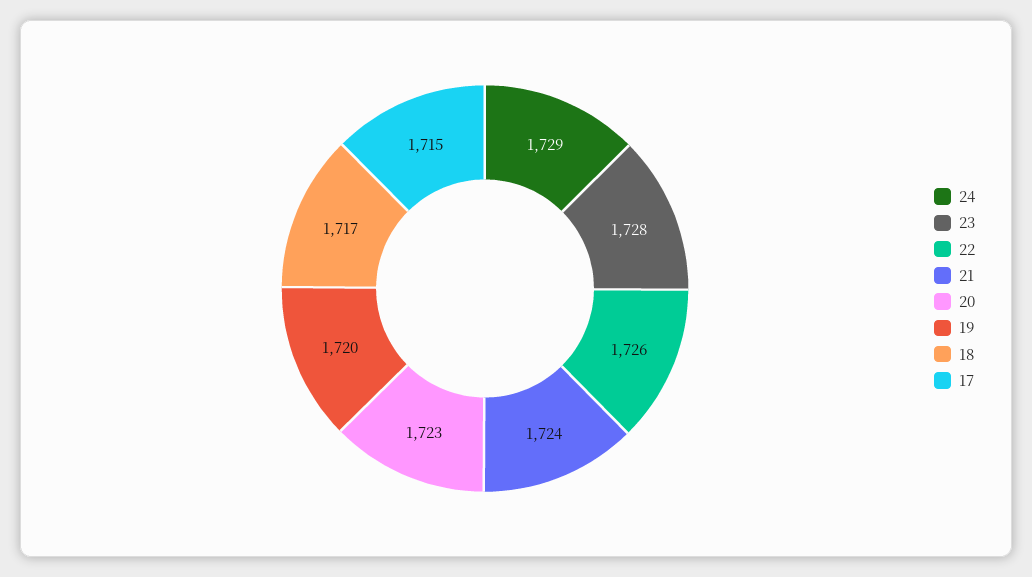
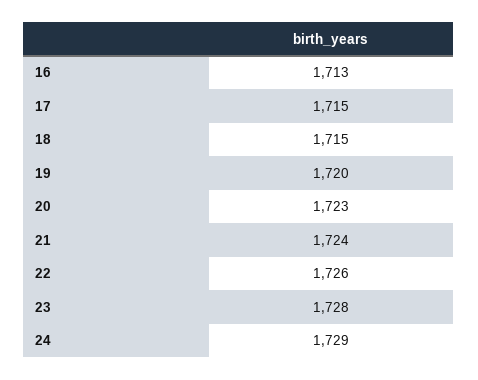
  {
    "24": 1729,
    "23": 1728,
    "22": 1726,
    "21": 1724,
    "20": 1723,
    "19": 1720,
-   "18": 1717,
+   "18": 1715,
-   "17": 1715
+   "17": 1715,
+   "16": 1713
  }

